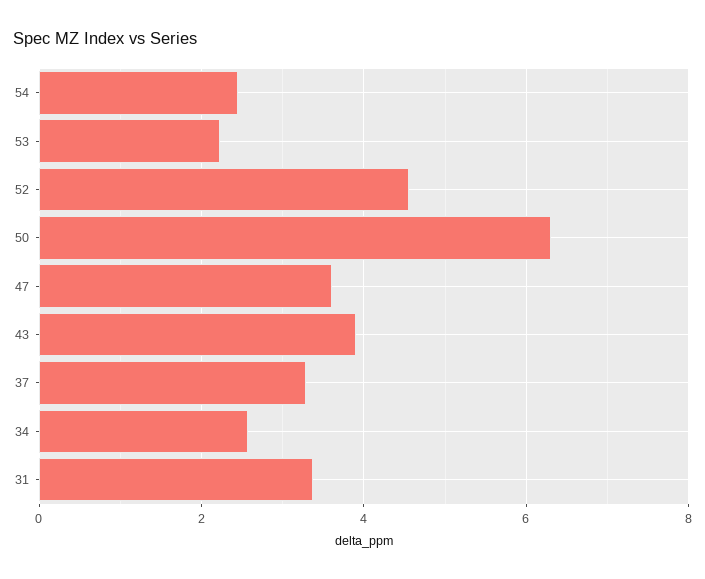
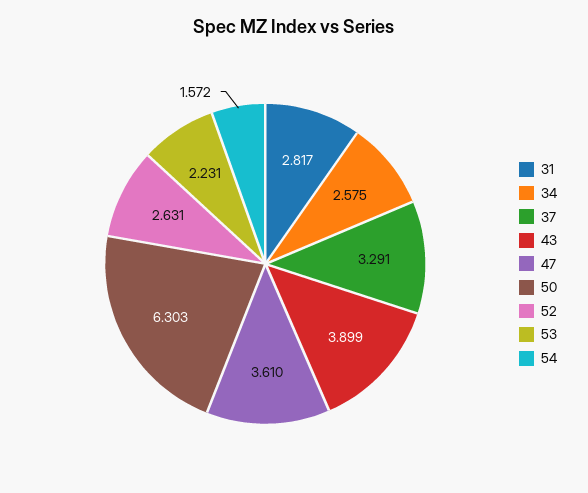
  {
-   "54": 2.4,
+   "54": 1.572,
    "53": 2.231,
-   "52": 4.6,
+   "52": 2.631,
    "50": 6.303,
    "47": 3.61,
    "43": 3.899,
    "37": 3.291,
    "34": 2.575,
-   "31": 3.4
+   "31": 2.817
  }

